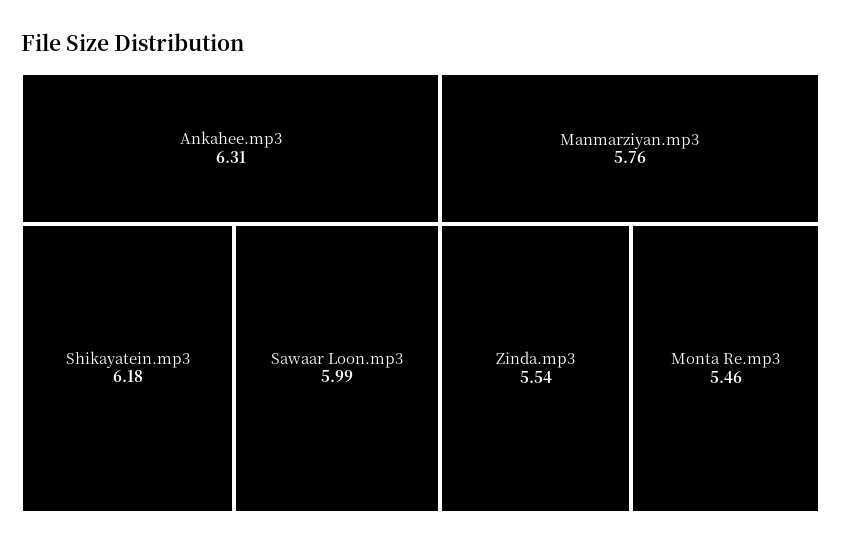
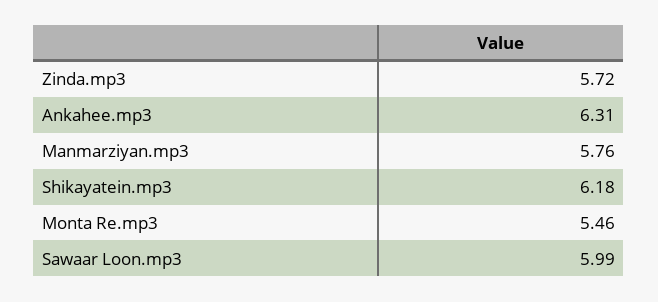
  {
    "Ankahee.mp3": 6.31,
    "Shikayatein.mp3": 6.18,
    "Sawaar Loon.mp3": 5.99,
    "Manmarziyan.mp3": 5.76,
-   "Zinda.mp3": 5.54,
+   "Zinda.mp3": 5.72,
    "Monta Re.mp3": 5.46
  }

